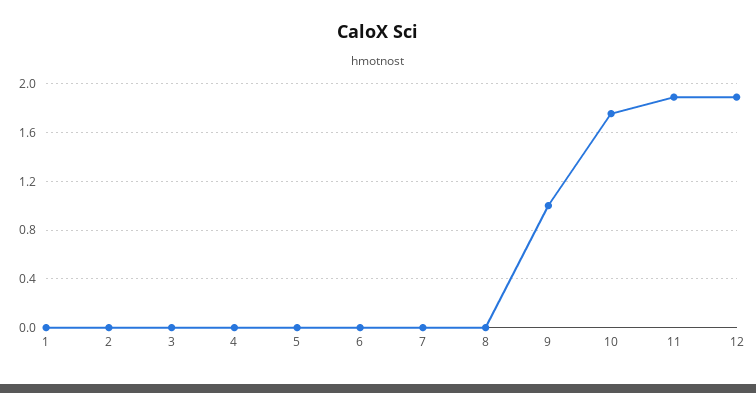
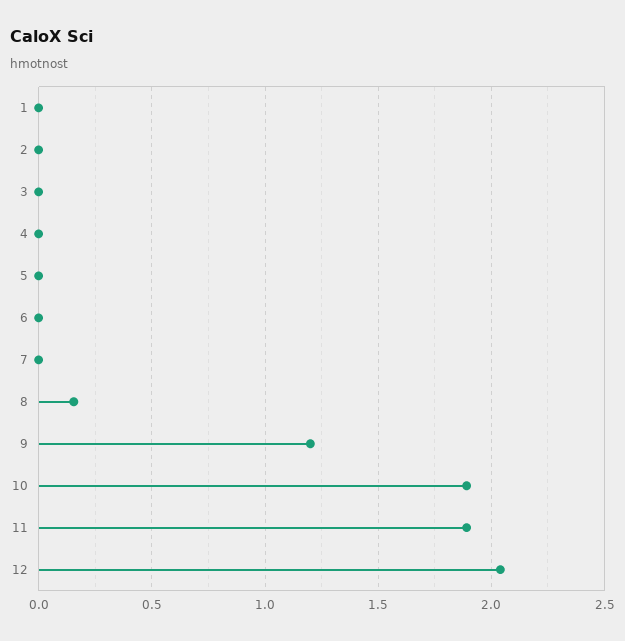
  {
    "1": 0,
    "2": 0,
    "3": 0,
    "4": 0,
    "5": 0,
    "6": 0,
    "7": 0,
-   "8": 0,
+   "8": 0.15,
-   "9": 1,
+   "9": 1.2,
-   "10": 1.75,
+   "10": 1.9,
    "11": 1.9,
-   "12": 1.9
+   "12": 2.05
  }

